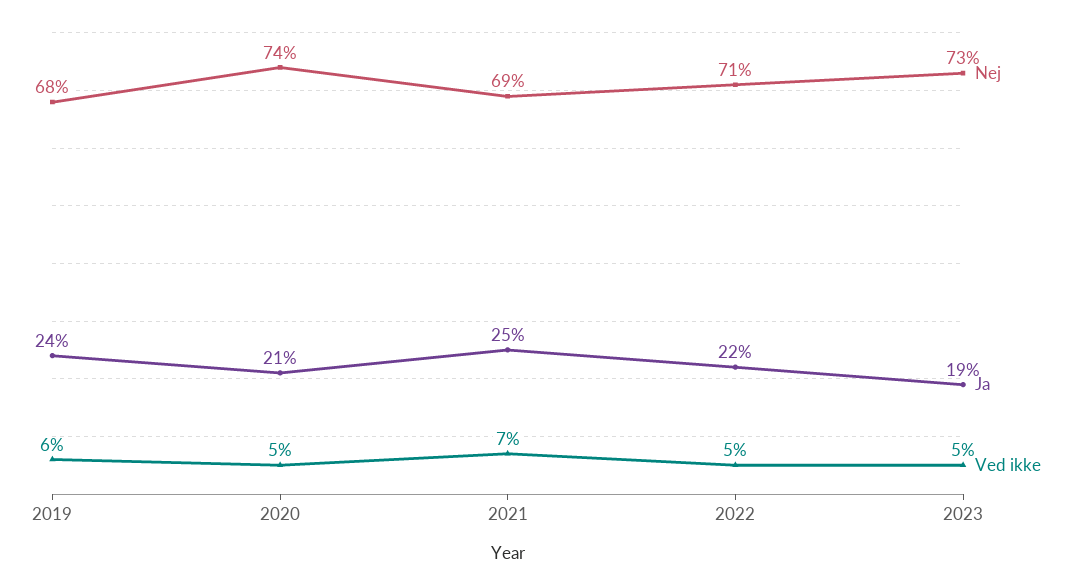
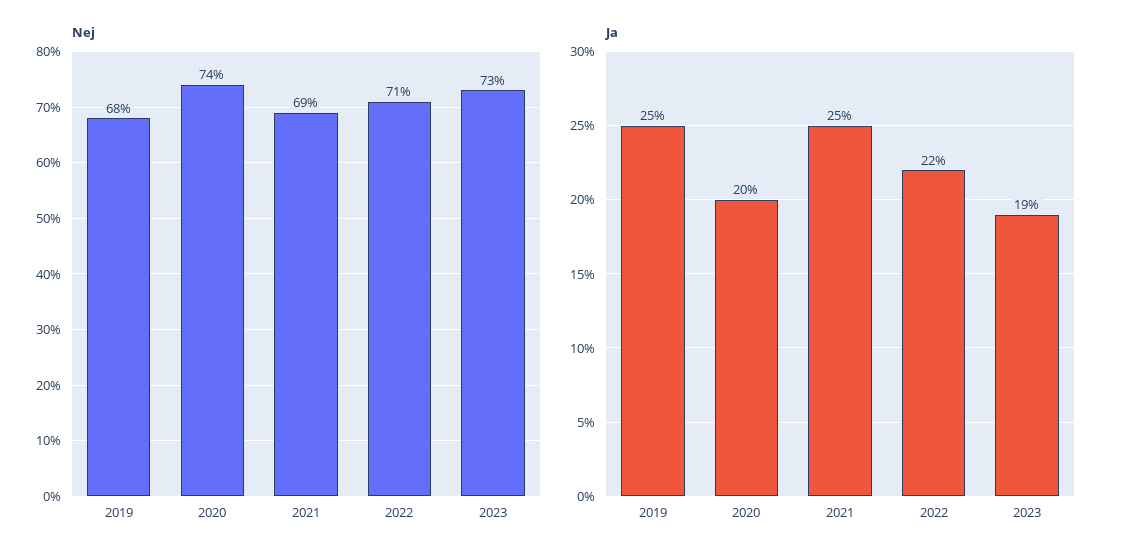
  {
    "Nej": {
      "2019": 68,
      "2020": 74,
      "2021": 69,
      "2022": 71,
      "2023": 73
    },
    "Ja": {
-     "2019": 24,
+     "2019": 25,
-     "2020": 21,
+     "2020": 20,
      "2021": 25,
      "2022": 22,
      "2023": 19
-   },
+   }
-   "Ved ikke": {
-     "2019": 6,
-     "2020": 5,
-     "2021": 7,
-     "2022": 5,
-     "2023": 5
-   }
  }

